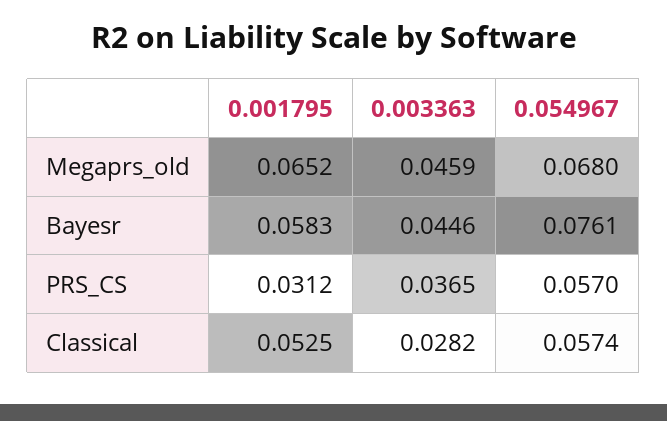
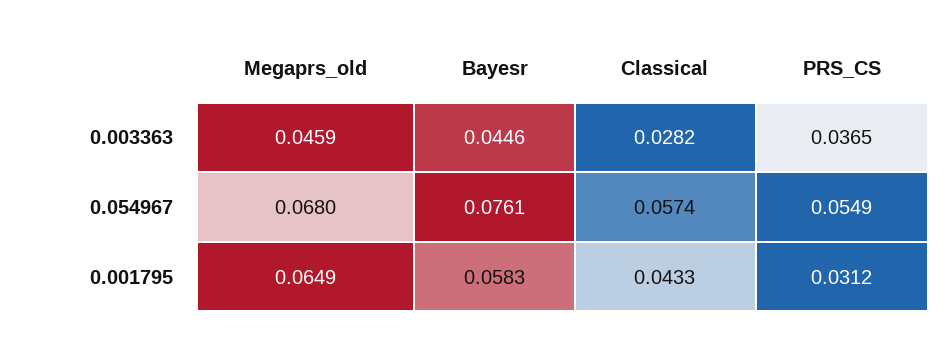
  {
    "0.001795": {
-     "Megaprs_old": 0.0652,
+     "Megaprs_old": 0.0649,
      "Bayesr": 0.0583,
      "PRS_CS": 0.0312,
-     "Classical": 0.0525
+     "Classical": 0.0433
    },
    "0.003363": {
      "Megaprs_old": 0.0459,
      "Bayesr": 0.0446,
      "PRS_CS": 0.0365,
      "Classical": 0.0282
    },
    "0.054967": {
      "Megaprs_old": 0.068,
      "Bayesr": 0.0761,
-     "PRS_CS": 0.057,
+     "PRS_CS": 0.0549,
      "Classical": 0.0574
    }
  }

